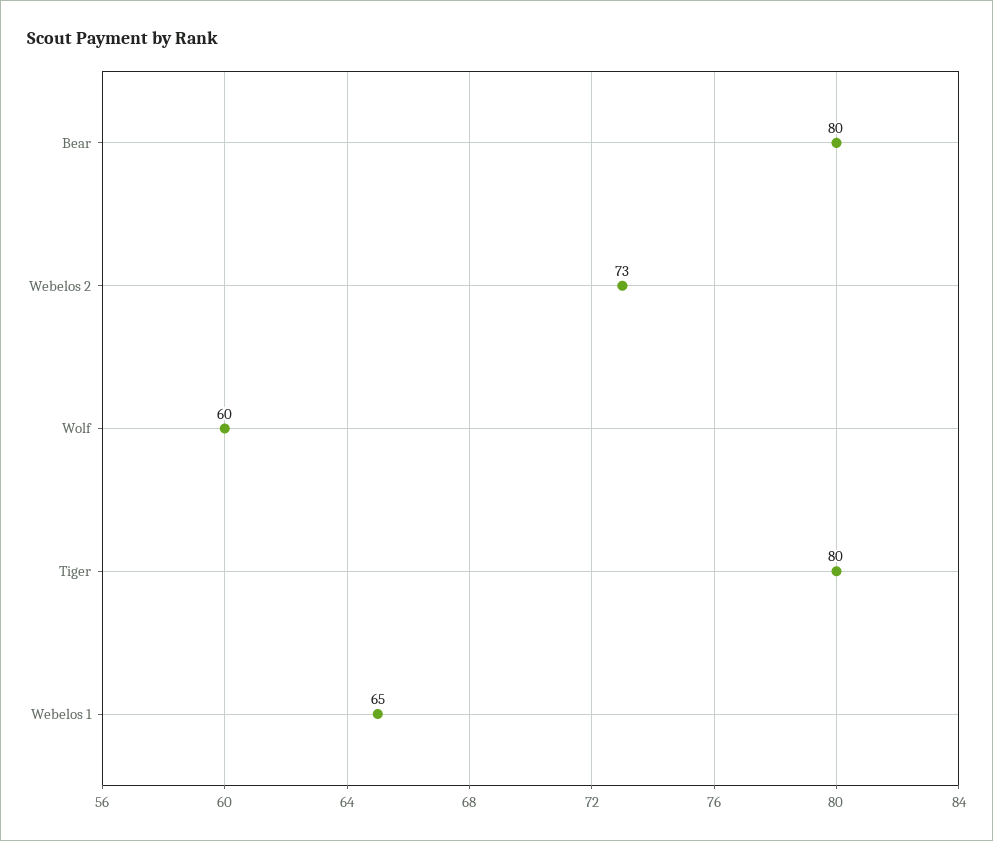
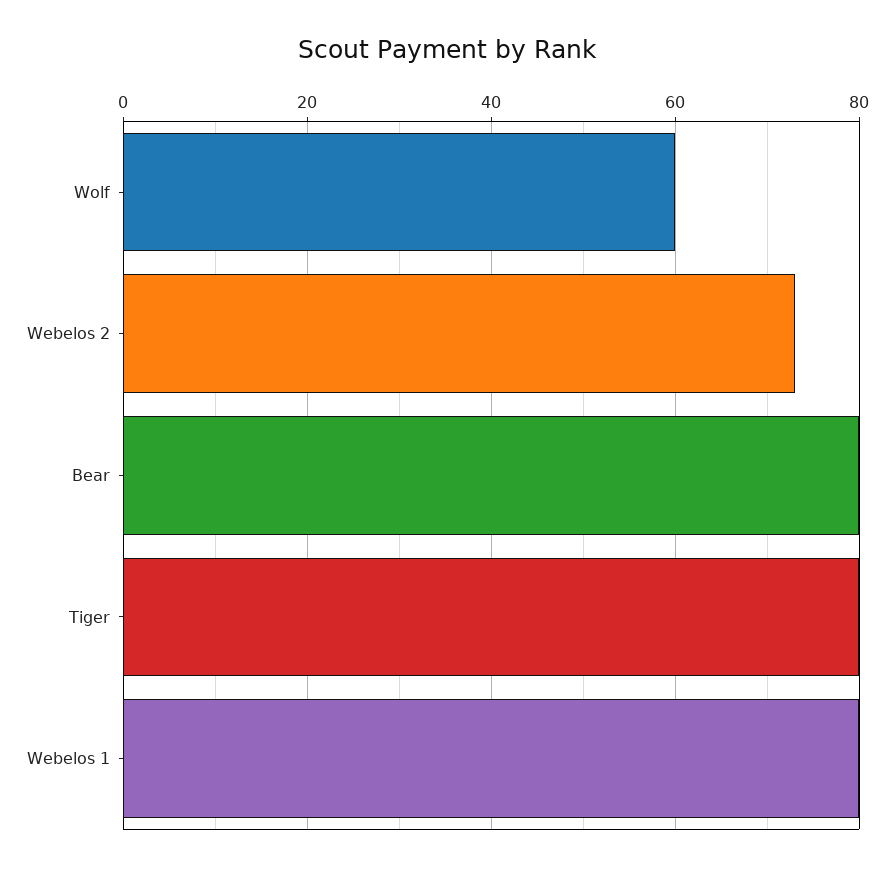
  {
    "Bear": 80,
    "Webelos 2": 73,
    "Wolf": 60,
    "Tiger": 80,
-   "Webelos 1": 65
+   "Webelos 1": 80
  }

